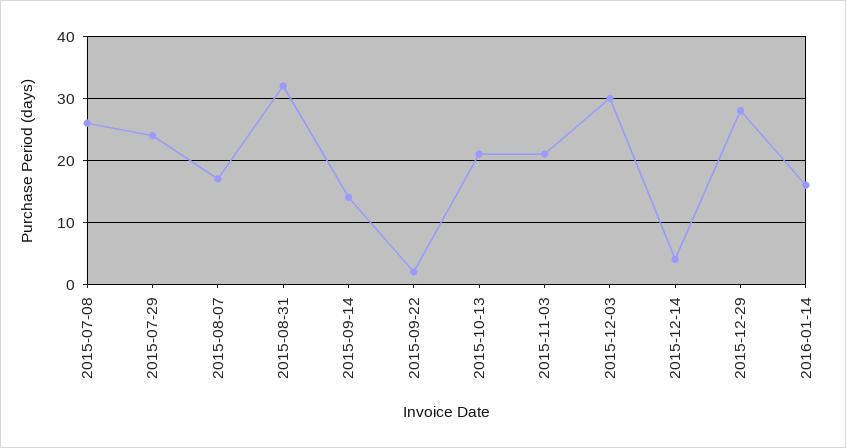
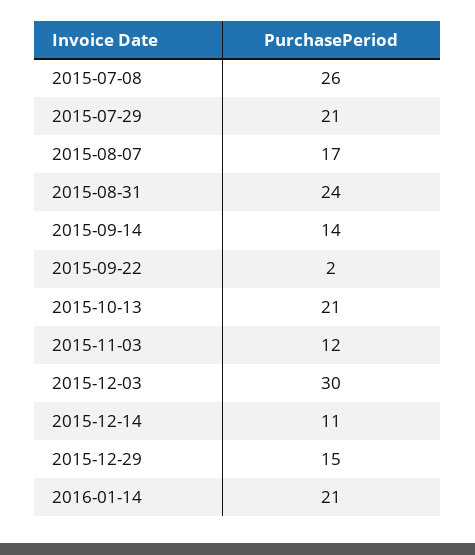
  {
    "2015-07-08": 26,
-   "2015-07-29": 24,
+   "2015-07-29": 21,
    "2015-08-07": 17,
-   "2015-08-31": 32,
+   "2015-08-31": 24,
    "2015-09-14": 14,
    "2015-09-22": 2,
    "2015-10-13": 21,
-   "2015-11-03": 21,
+   "2015-11-03": 12,
    "2015-12-03": 30,
-   "2015-12-14": 4,
+   "2015-12-14": 11,
-   "2015-12-29": 28,
+   "2015-12-29": 15,
-   "2016-01-14": 16
+   "2016-01-14": 21
  }

